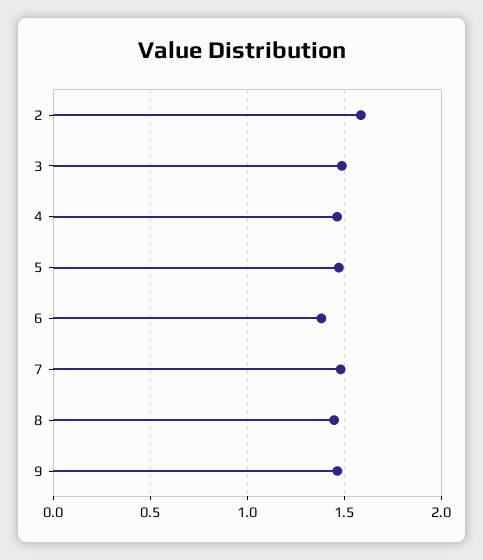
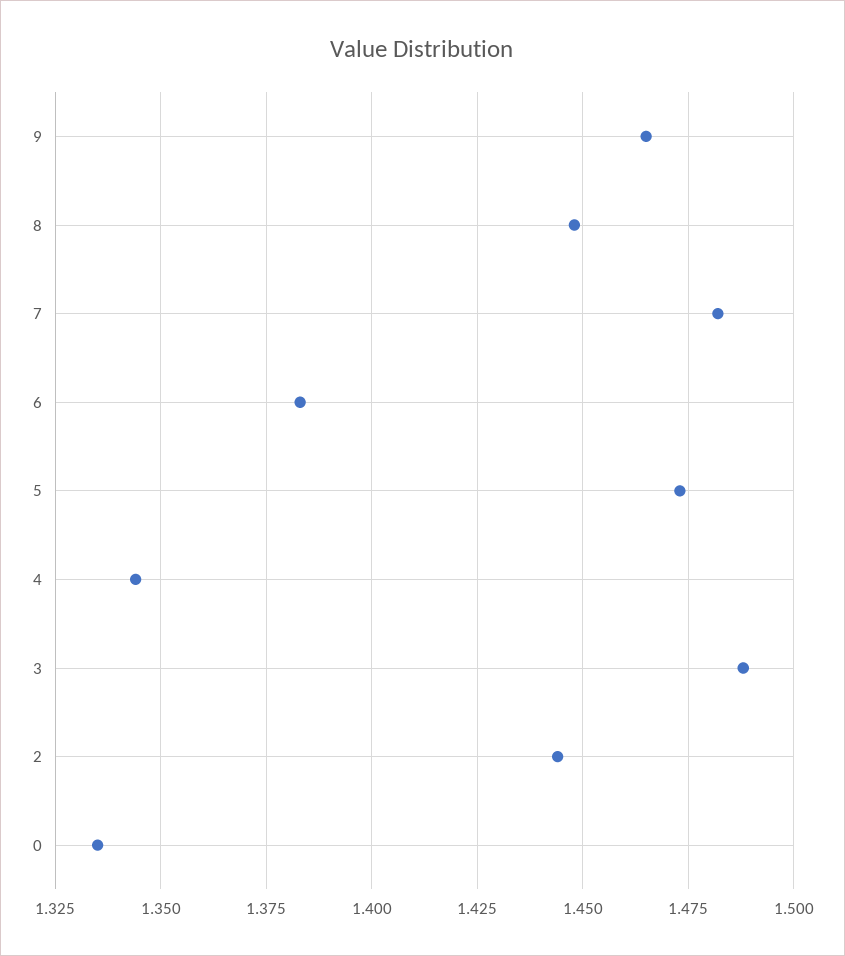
  {
-   "2": 1.6,
+   "2": 1.445,
    "3": 1.49,
-   "4": 1.45,
+   "4": 1.345,
    "5": 1.475,
    "6": 1.385,
    "7": 1.48,
    "8": 1.45,
-   "9": 1.465
+   "9": 1.465,
+   "0": 1.335
  }

